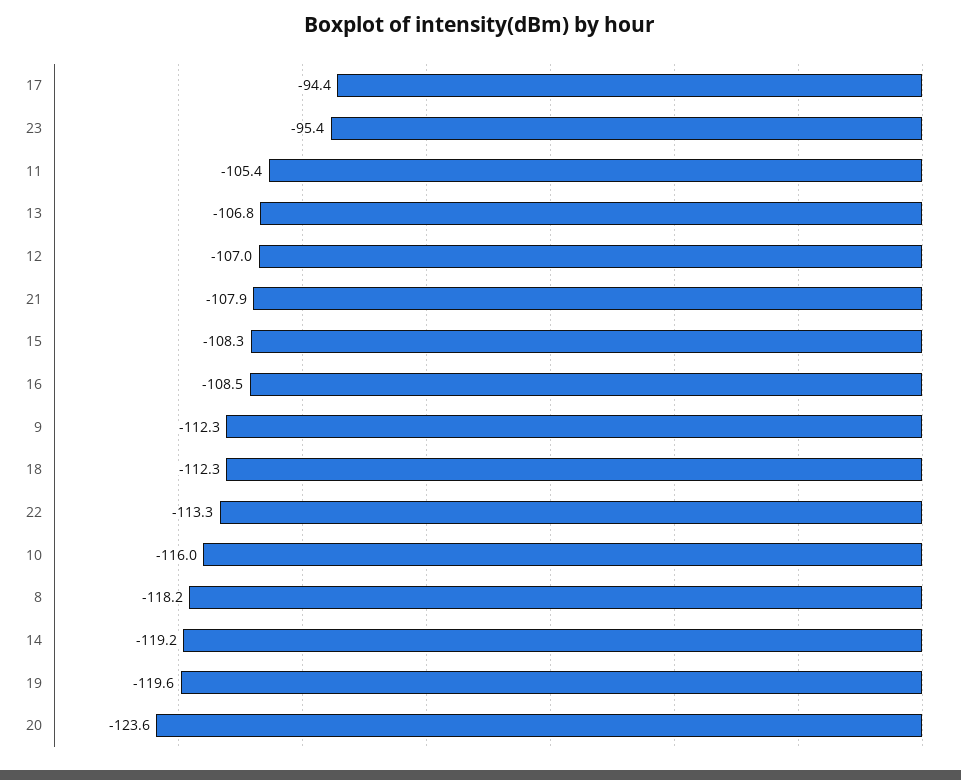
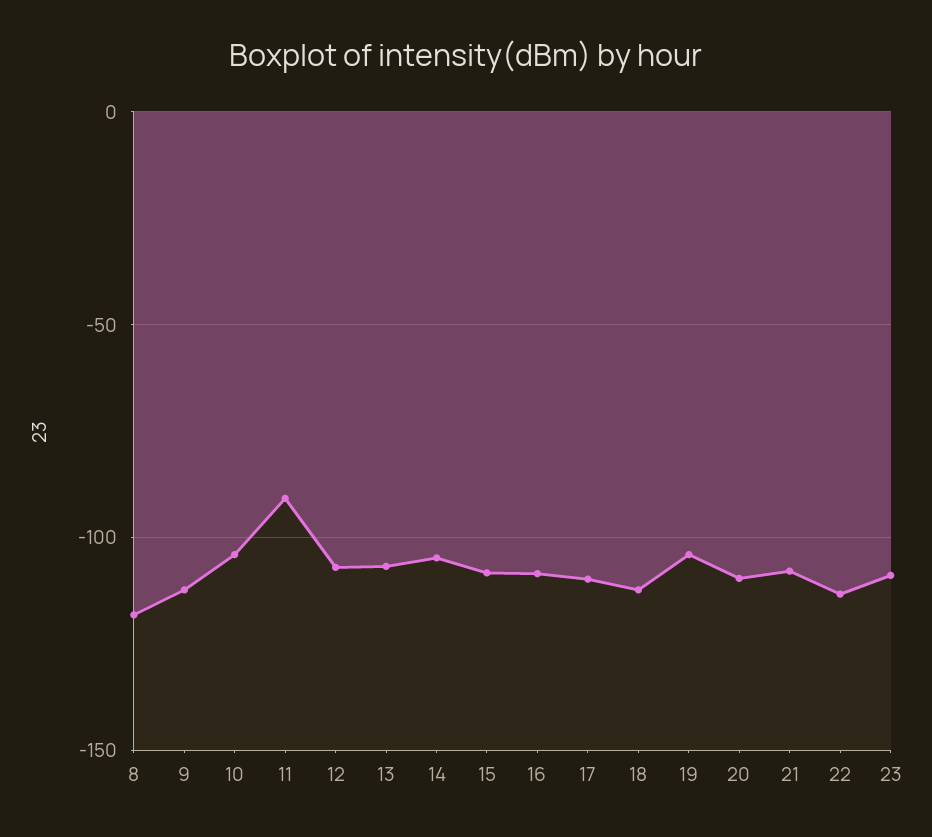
  {
-   "17": -94.4,
+   "17": -110,
-   "23": -95.4,
+   "23": -110,
-   "11": -105.4,
+   "11": -90,
    "13": -106.8,
    "12": -107,
    "21": -107.9,
    "15": -108.3,
    "16": -108.5,
    "9": -112.3,
    "18": -112.3,
    "22": -113.3,
-   "10": -116,
+   "10": -105,
    "8": -118.2,
-   "14": -119.2,
+   "14": -105,
-   "19": -119.6,
+   "19": -105,
-   "20": -123.6
+   "20": -110
  }

